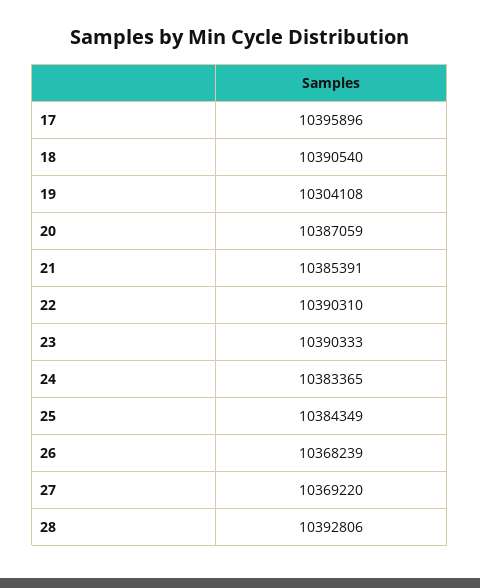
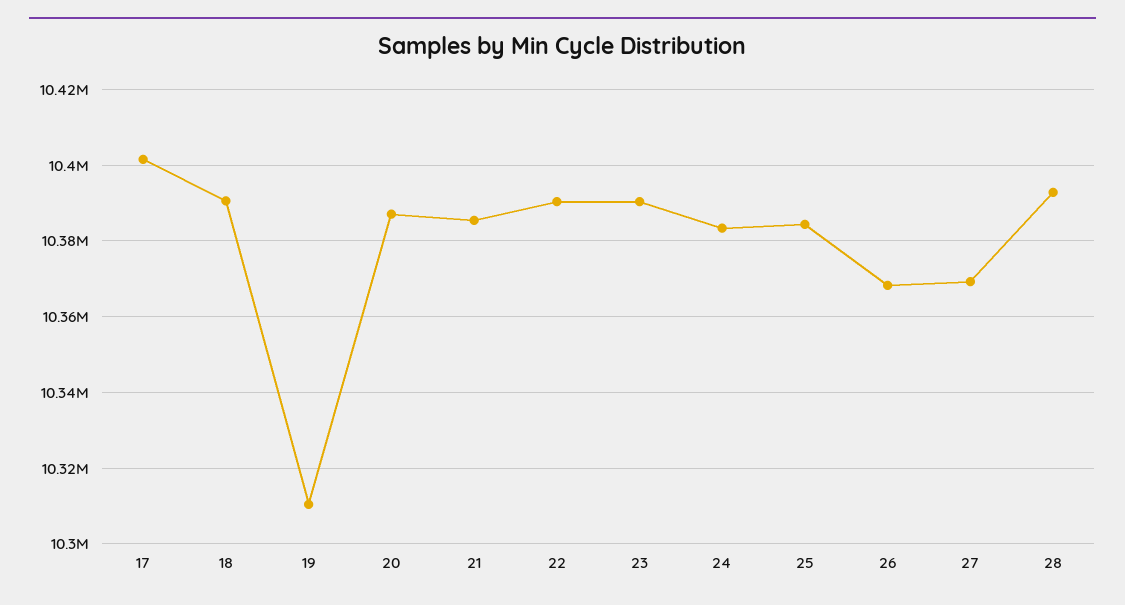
  {
-   "17": 10395896,
+   "17": 10402000,
    "18": 10390540,
-   "19": 10304108,
+   "19": 10310000,
    "20": 10387059,
    "21": 10385391,
    "22": 10390310,
    "23": 10390333,
    "24": 10383365,
    "25": 10384349,
    "26": 10368239,
    "27": 10369220,
    "28": 10392806
  }

